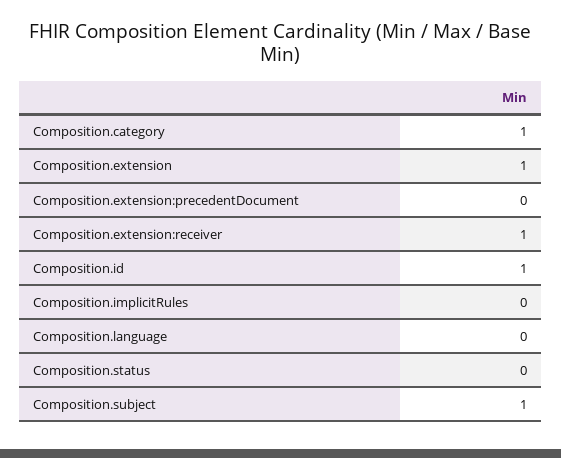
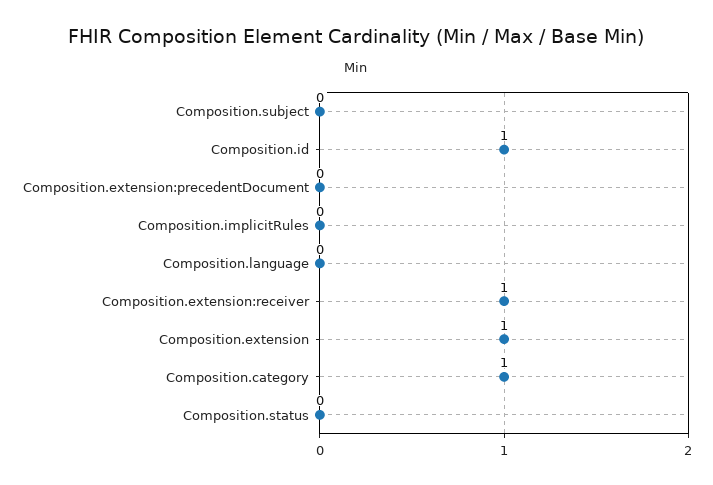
  {
    "Composition.category": 1,
    "Composition.extension": 1,
    "Composition.extension:precedentDocument": 0,
    "Composition.extension:receiver": 1,
    "Composition.id": 1,
    "Composition.implicitRules": 0,
    "Composition.language": 0,
    "Composition.status": 0,
-   "Composition.subject": 1
+   "Composition.subject": 0
  }

